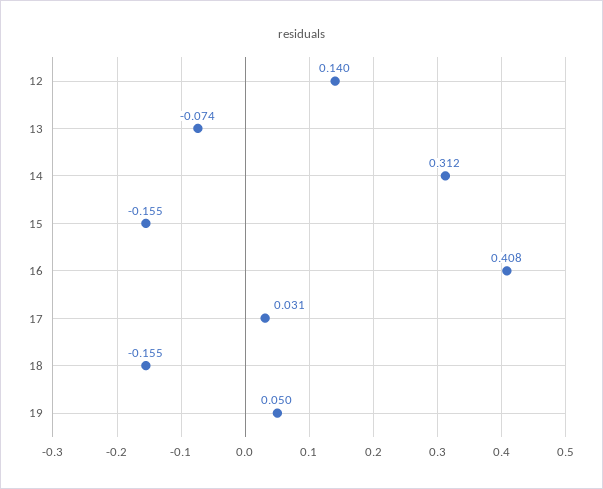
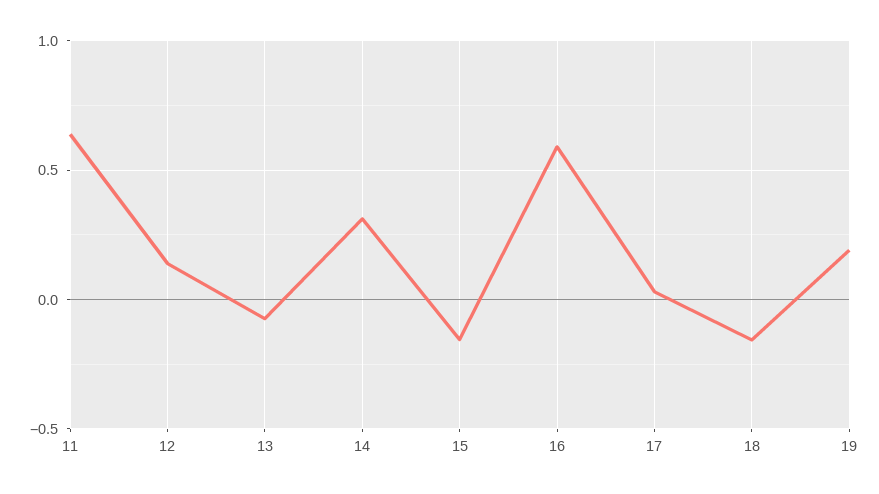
  {
    "12": 0.14,
    "13": -0.074,
    "14": 0.312,
    "15": -0.155,
-   "16": 0.408,
+   "16": 0.6,
    "17": 0.031,
    "18": -0.155,
-   "19": 0.05
+   "19": 0.2,
+   "11": 0.65
  }

